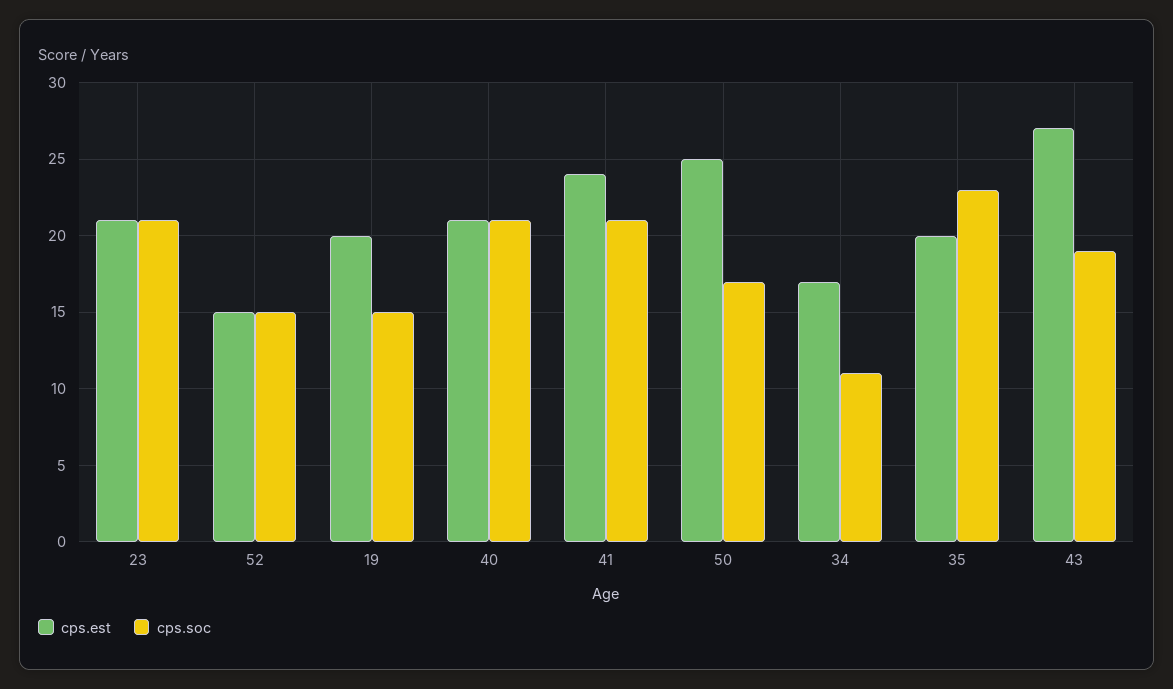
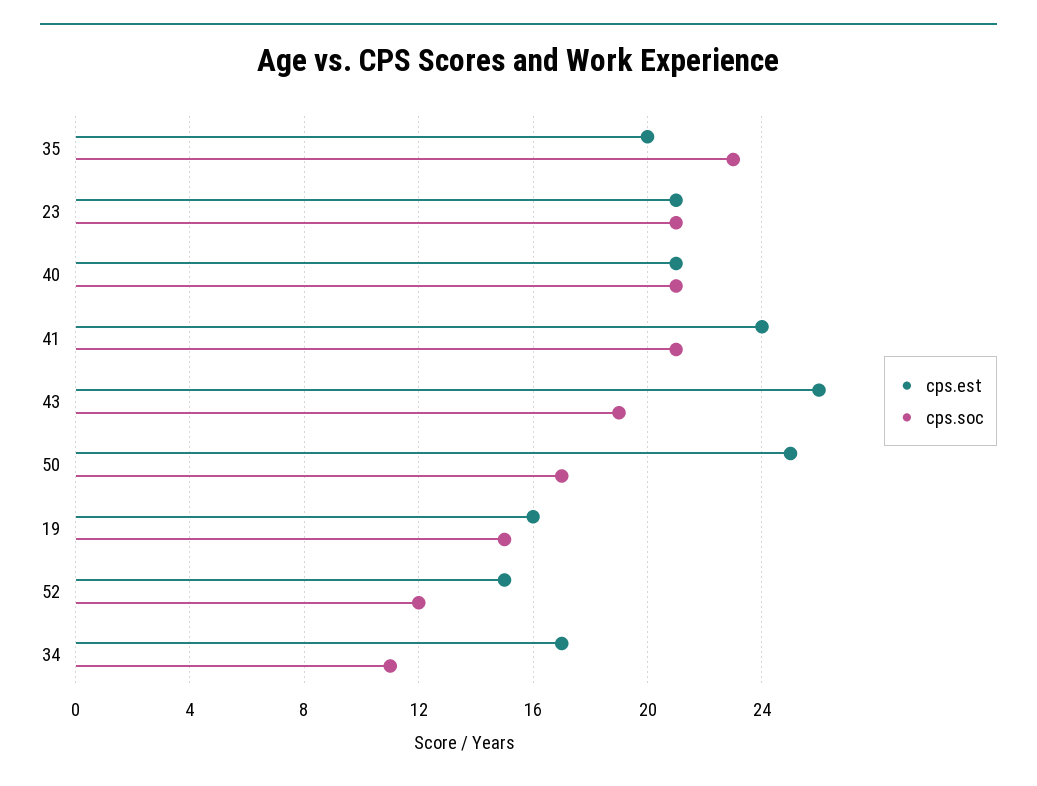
  {
    "cps.est": {
      "23": 21,
      "52": 15,
-     "19": 20,
+     "19": 16,
      "40": 21,
      "41": 24,
      "50": 25,
      "34": 17,
      "35": 20,
-     "43": 27
+     "43": 26
    },
    "cps.soc": {
      "23": 21,
-     "52": 15,
+     "52": 12,
      "19": 15,
      "40": 21,
      "41": 21,
      "50": 17,
      "34": 11,
      "35": 23,
      "43": 19
    }
  }

